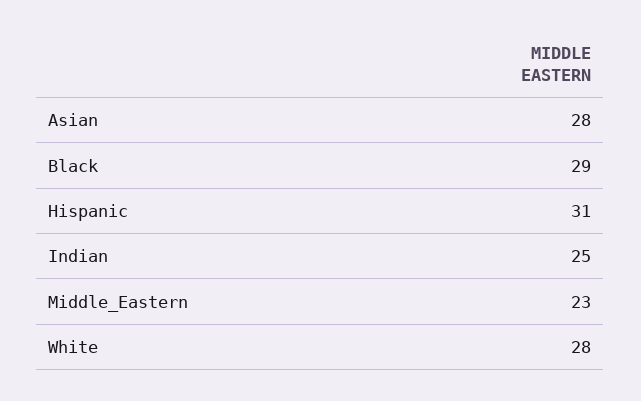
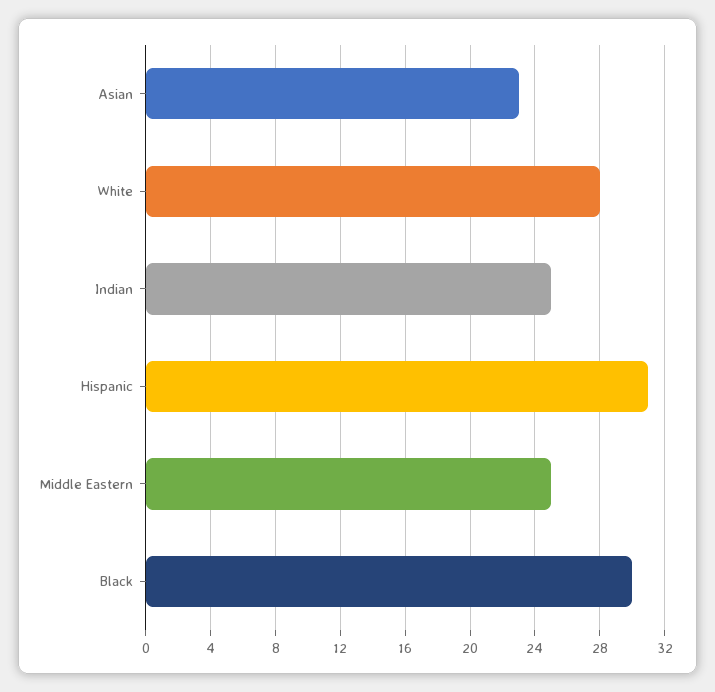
  {
-   "Asian": 28,
+   "Asian": 23,
-   "Black": 29,
+   "Black": 30,
    "Hispanic": 31,
    "Indian": 25,
-   "Middle_Eastern": 23,
+   "Middle_Eastern": 25,
    "White": 28
  }

